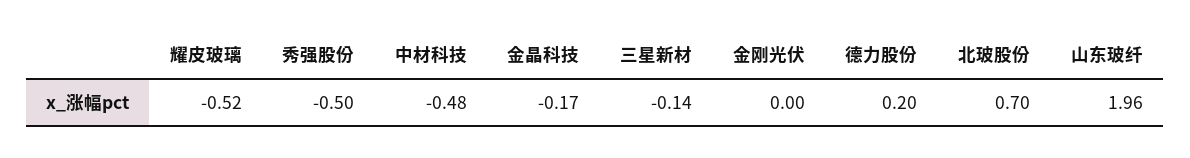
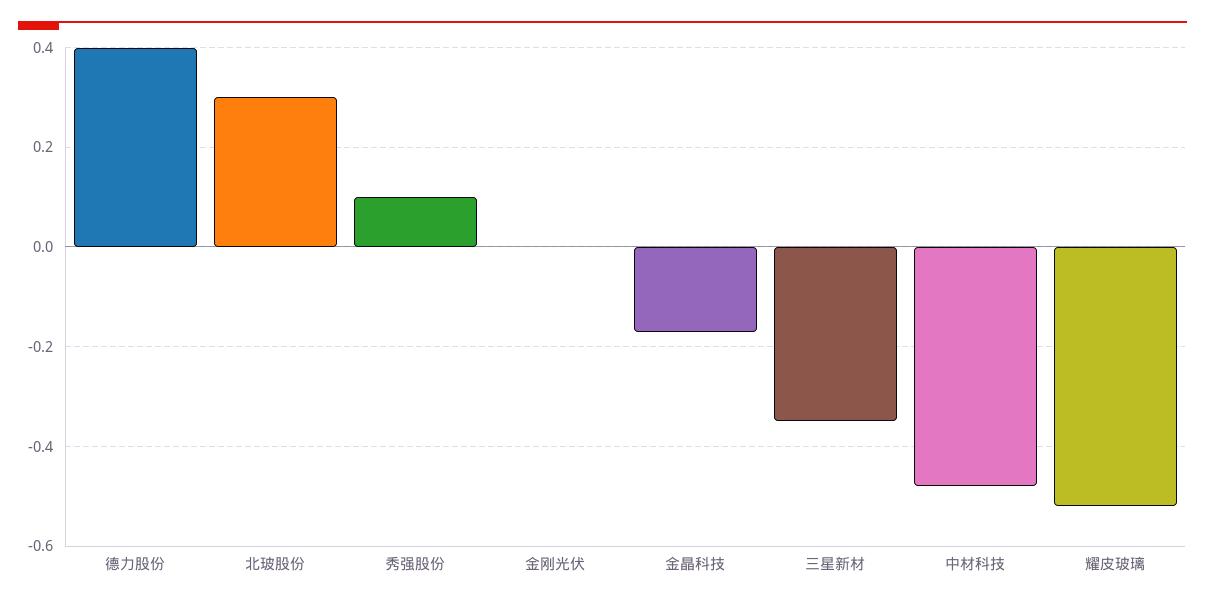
  {
    "耀皮玻璃": -0.52,
-   "秀强股份": -0.5,
+   "秀强股份": 0.1,
    "中材科技": -0.48,
    "金晶科技": -0.17,
-   "三星新材": -0.14,
+   "三星新材": -0.35,
    "金刚光伏": 0,
-   "德力股份": 0.2,
+   "德力股份": 0.4,
-   "北玻股份": 0.7,
+   "北玻股份": 0.3
-   "山东玻纤": 1.96
  }

